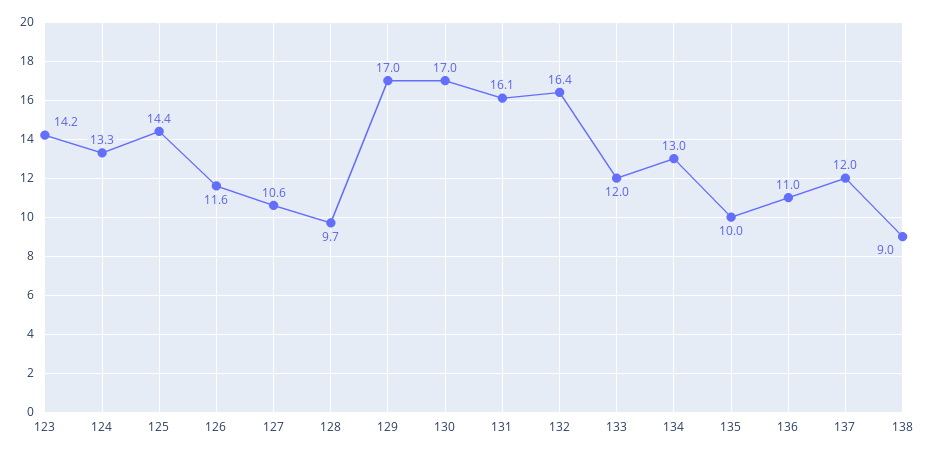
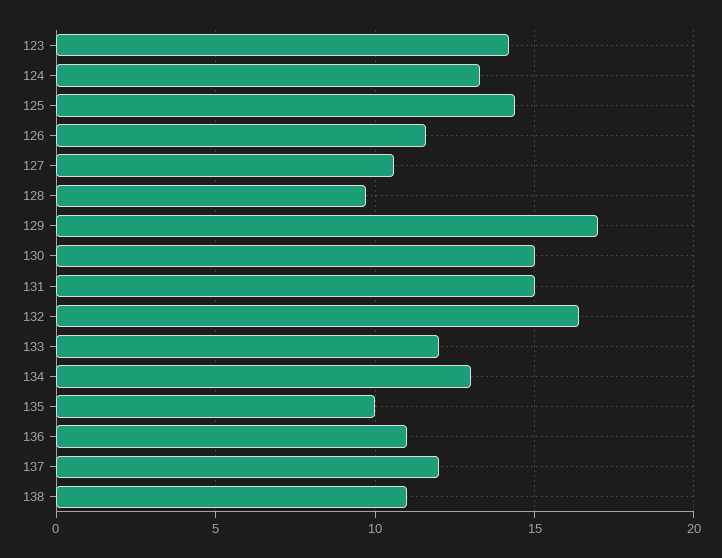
  {
    "123": 14.2,
    "124": 13.3,
    "125": 14.4,
    "126": 11.6,
    "127": 10.6,
    "128": 9.7,
    "129": 17,
-   "130": 17,
+   "130": 15,
-   "131": 16.1,
+   "131": 15,
    "132": 16.4,
    "133": 12,
    "134": 13,
    "135": 10,
    "136": 11,
    "137": 12,
-   "138": 9
+   "138": 11
  }

